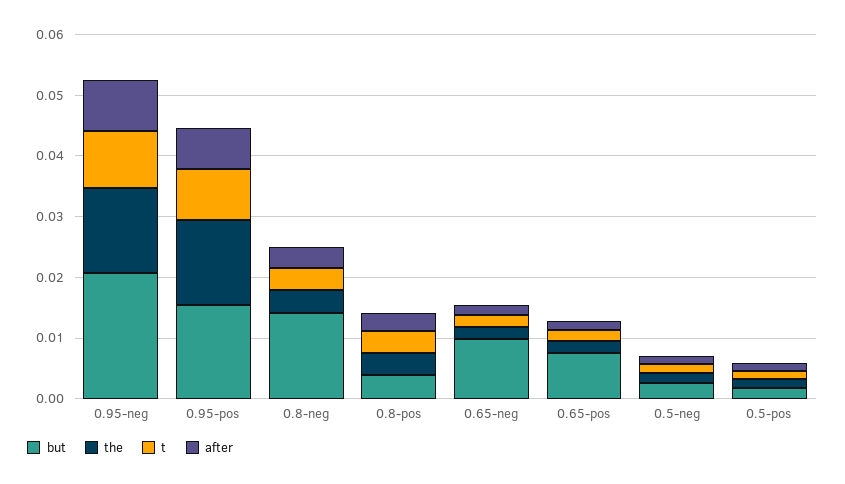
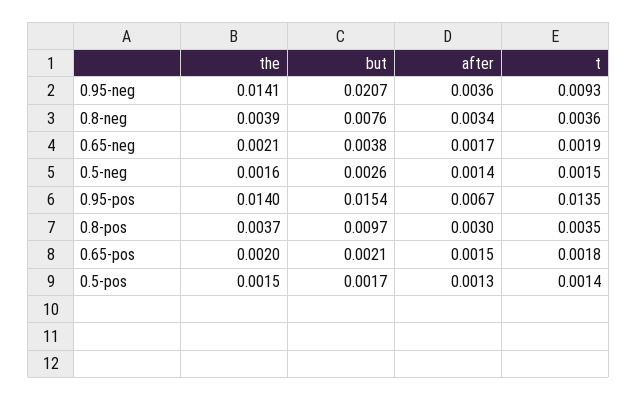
  {
    "but": {
      "0.95-neg": 0.0207,
      "0.95-pos": 0.0154,
-     "0.8-neg": 0.014,
+     "0.8-neg": 0.0076,
-     "0.8-pos": 0.004,
+     "0.8-pos": 0.0097,
-     "0.65-neg": 0.01,
+     "0.65-neg": 0.0038,
-     "0.65-pos": 0.008,
+     "0.65-pos": 0.0021,
      "0.5-neg": 0.0026,
      "0.5-pos": 0.0017
    },
    "the": {
      "0.95-neg": 0.0141,
      "0.95-pos": 0.014,
      "0.8-neg": 0.0039,
      "0.8-pos": 0.0037,
      "0.65-neg": 0.0021,
      "0.65-pos": 0.002,
      "0.5-neg": 0.0016,
      "0.5-pos": 0.0015
    },
    "t": {
      "0.95-neg": 0.0093,
-     "0.95-pos": 0.008,
+     "0.95-pos": 0.0135,
      "0.8-neg": 0.0036,
      "0.8-pos": 0.0035,
      "0.65-neg": 0.0019,
      "0.65-pos": 0.0018,
      "0.5-neg": 0.0015,
      "0.5-pos": 0.0014
    },
    "after": {
-     "0.95-neg": 0.008,
+     "0.95-neg": 0.0036,
      "0.95-pos": 0.0067,
      "0.8-neg": 0.0034,
      "0.8-pos": 0.003,
      "0.65-neg": 0.0017,
      "0.65-pos": 0.0015,
      "0.5-neg": 0.0014,
      "0.5-pos": 0.0013
    }
  }

